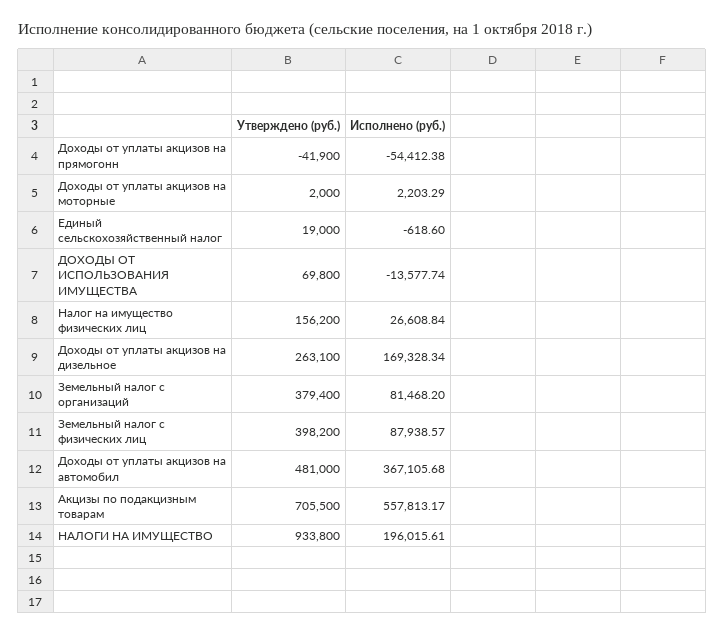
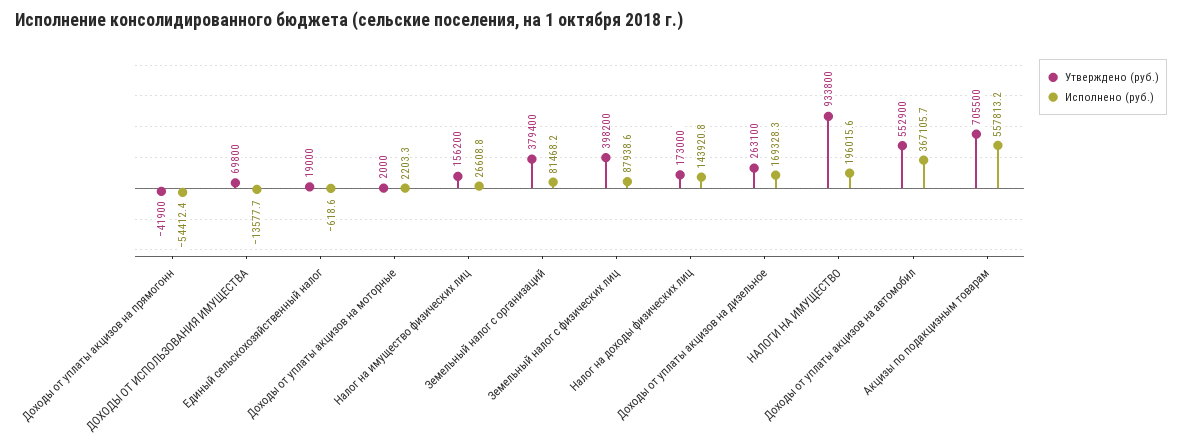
  {
    "Утверждено (руб.)": {
      "Доходы от уплаты акцизов на прямогонн": -41900,
      "Доходы от уплаты акцизов на моторные": 2000,
      "Единый сельскохозяйственный налог": 19000,
      "ДОХОДЫ ОТ ИСПОЛЬЗОВАНИЯ ИМУЩЕСТВА": 69800,
      "Налог на имущество физических лиц": 156200,
      "Доходы от уплаты акцизов на дизельное": 263100,
      "Земельный налог с организаций": 379400,
      "Земельный налог с физических лиц": 398200,
-     "Доходы от уплаты акцизов на автомобил": 481000,
+     "Доходы от уплаты акцизов на автомобил": 552900,
      "Акцизы по подакцизным товарам": 705500,
-     "НАЛОГИ НА ИМУЩЕСТВО": 933800
+     "НАЛОГИ НА ИМУЩЕСТВО": 933800,
+     "Налог на доходы физических лиц": 173000
    },
    "Исполнено (руб.)": {
      "Доходы от уплаты акцизов на прямогонн": -54412.38,
      "Доходы от уплаты акцизов на моторные": 2203.29,
      "Единый сельскохозяйственный налог": -618.6,
      "ДОХОДЫ ОТ ИСПОЛЬЗОВАНИЯ ИМУЩЕСТВА": -13577.74,
      "Налог на имущество физических лиц": 26608.84,
      "Доходы от уплаты акцизов на дизельное": 169328.34,
      "Земельный налог с организаций": 81468.2,
      "Земельный налог с физических лиц": 87938.57,
      "Доходы от уплаты акцизов на автомобил": 367105.68,
      "Акцизы по подакцизным товарам": 557813.17,
-     "НАЛОГИ НА ИМУЩЕСТВО": 196015.61
+     "НАЛОГИ НА ИМУЩЕСТВО": 196015.61,
+     "Налог на доходы физических лиц": 143920.8
    }
  }

